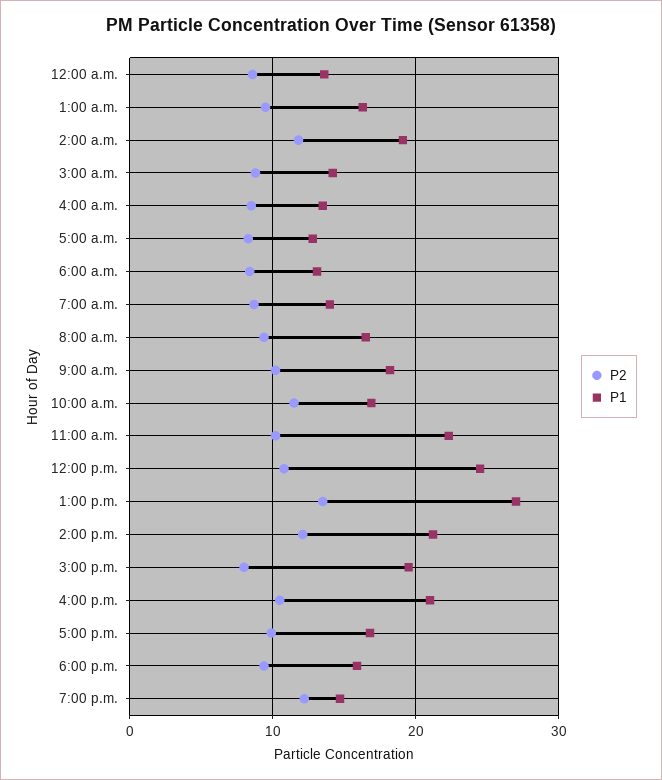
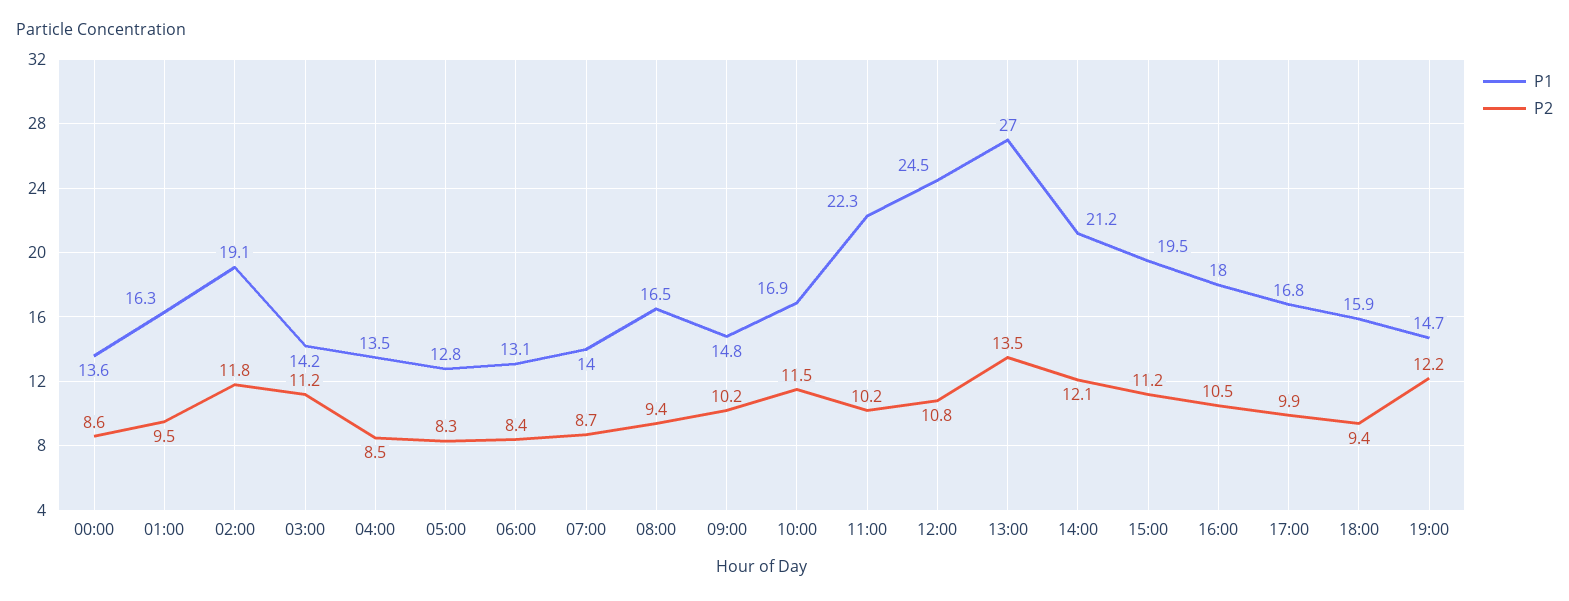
  {
    "P2": {
      "12:00 a.m.": 8.6,
      "1:00 a.m.": 9.5,
      "2:00 a.m.": 11.8,
-     "3:00 a.m.": 9,
+     "3:00 a.m.": 11.2,
      "4:00 a.m.": 8.5,
      "5:00 a.m.": 8.3,
      "6:00 a.m.": 8.4,
      "7:00 a.m.": 8.7,
      "8:00 a.m.": 9.4,
      "9:00 a.m.": 10.2,
      "10:00 a.m.": 11.5,
      "11:00 a.m.": 10.2,
      "12:00 p.m.": 10.8,
      "1:00 p.m.": 13.5,
      "2:00 p.m.": 12.1,
-     "3:00 p.m.": 8,
+     "3:00 p.m.": 11.2,
      "4:00 p.m.": 10.5,
      "5:00 p.m.": 9.9,
      "6:00 p.m.": 9.4,
      "7:00 p.m.": 12.2
    },
    "P1": {
      "12:00 a.m.": 13.6,
      "1:00 a.m.": 16.3,
      "2:00 a.m.": 19.1,
      "3:00 a.m.": 14.2,
      "4:00 a.m.": 13.5,
      "5:00 a.m.": 12.8,
      "6:00 a.m.": 13.1,
      "7:00 a.m.": 14,
      "8:00 a.m.": 16.5,
-     "9:00 a.m.": 18,
+     "9:00 a.m.": 14.8,
      "10:00 a.m.": 16.9,
      "11:00 a.m.": 22.3,
      "12:00 p.m.": 24.5,
      "1:00 p.m.": 27,
      "2:00 p.m.": 21.2,
      "3:00 p.m.": 19.5,
-     "4:00 p.m.": 21,
+     "4:00 p.m.": 18,
      "5:00 p.m.": 16.8,
      "6:00 p.m.": 15.9,
      "7:00 p.m.": 14.7
    }
  }

